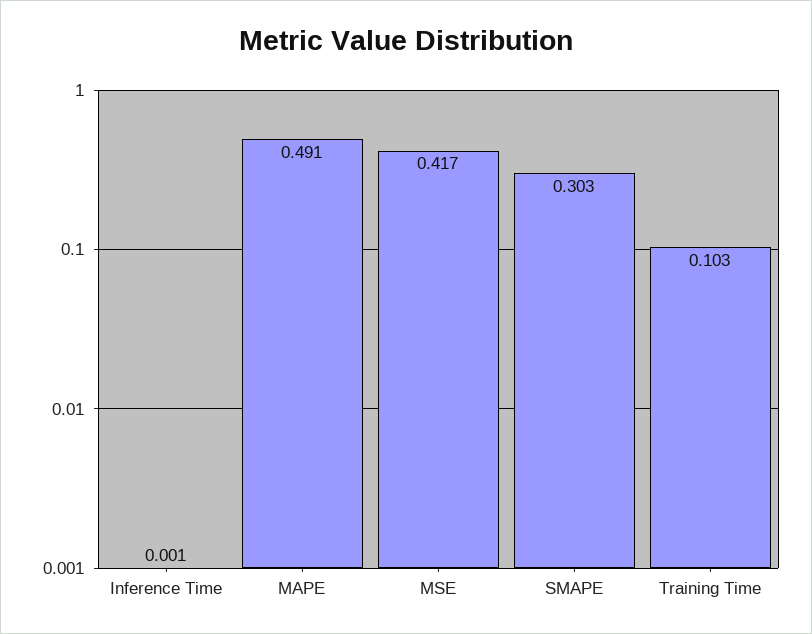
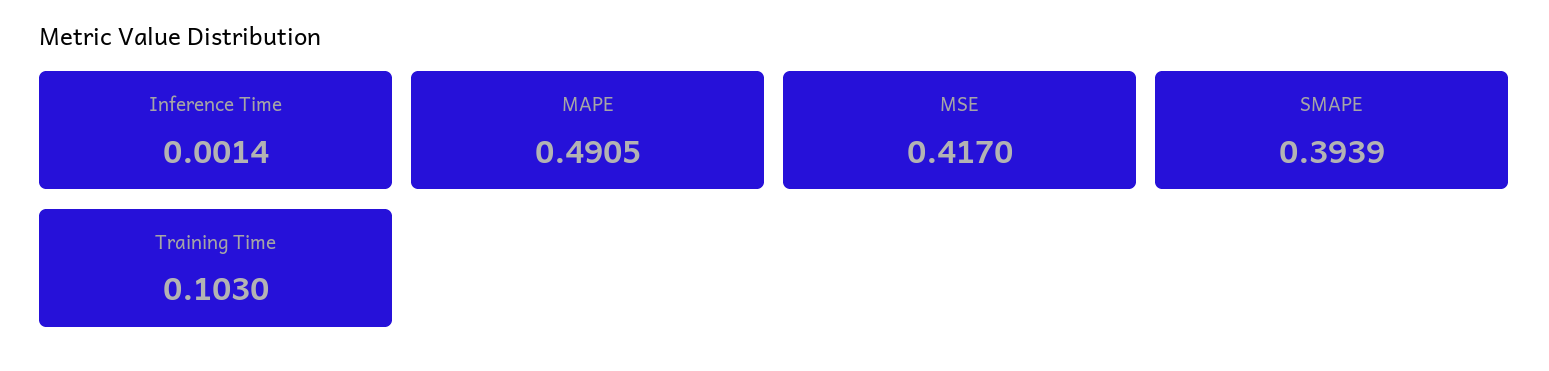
  {
    "Inference Time": 0.0014,
    "MAPE": 0.4905,
    "MSE": 0.417,
-   "SMAPE": 0.303,
+   "SMAPE": 0.3939,
    "Training Time": 0.103
  }

